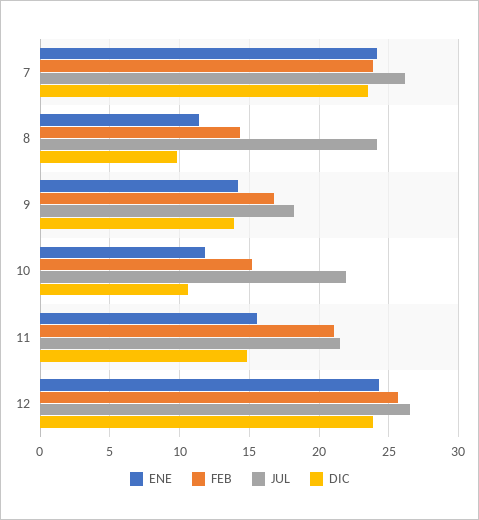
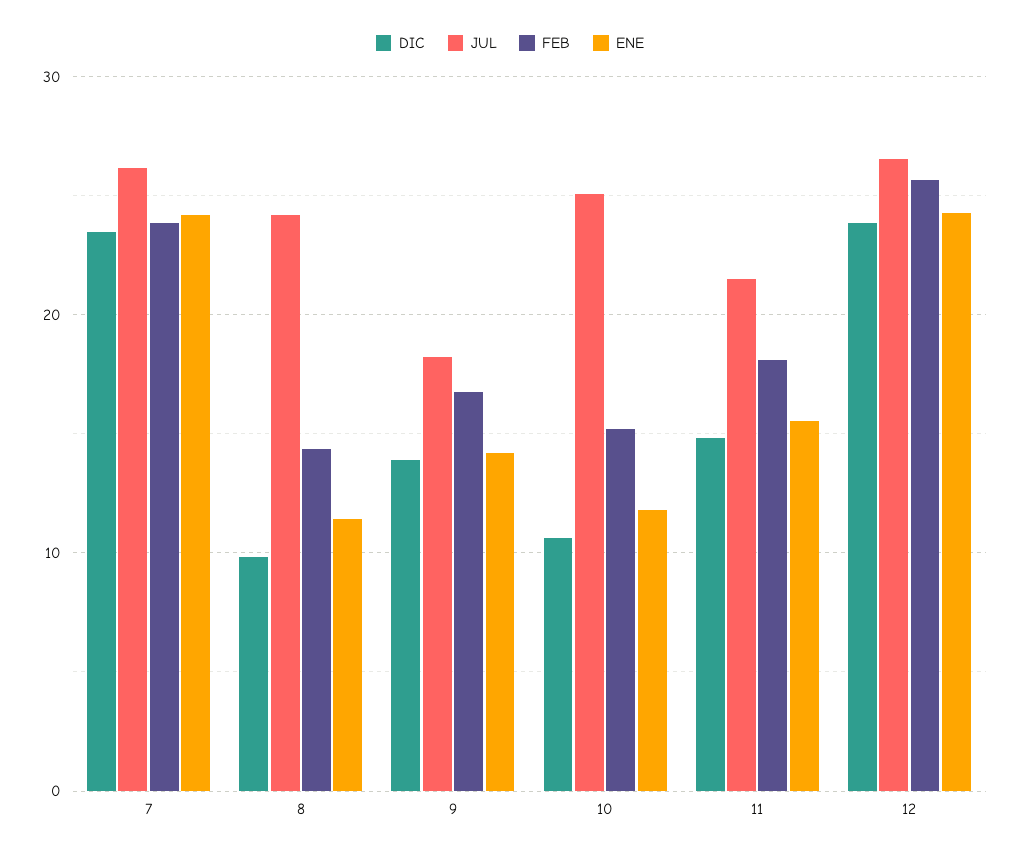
  {
    "ENE": {
      "7": 24,
      "8": 11.5,
      "9": 14,
      "10": 12,
      "11": 15.5,
      "12": 24.5
    },
    "FEB": {
      "7": 24,
      "8": 14.5,
      "9": 16.5,
      "10": 15,
-     "11": 21,
+     "11": 18,
      "12": 25.5
    },
    "JUL": {
      "7": 26,
      "8": 24,
      "9": 18,
-     "10": 22,
+     "10": 25,
      "11": 21.5,
      "12": 26.5
    },
    "DIC": {
      "7": 23.5,
      "8": 10,
      "9": 14,
      "10": 10.5,
      "11": 15,
      "12": 24
    }
  }

